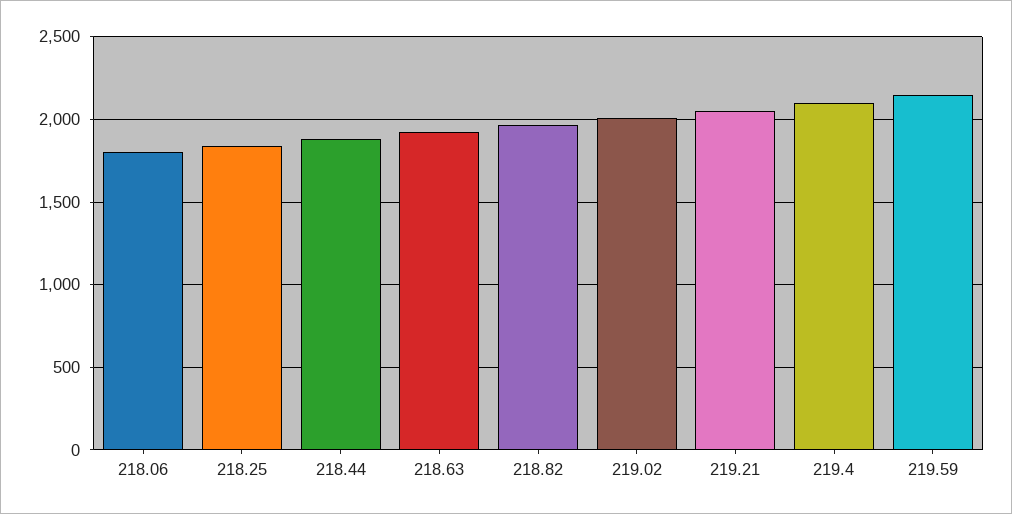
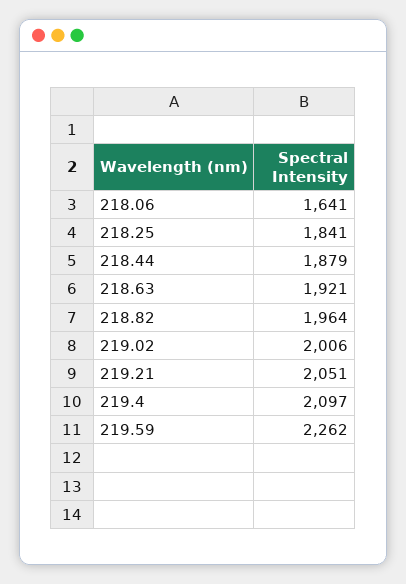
  {
-   "218.06": 1800,
+   "218.06": 1641,
    "218.25": 1841,
    "218.44": 1879,
    "218.63": 1921,
    "218.82": 1964,
    "219.02": 2006,
    "219.21": 2051,
    "219.4": 2097,
-   "219.59": 2150
+   "219.59": 2262
  }

